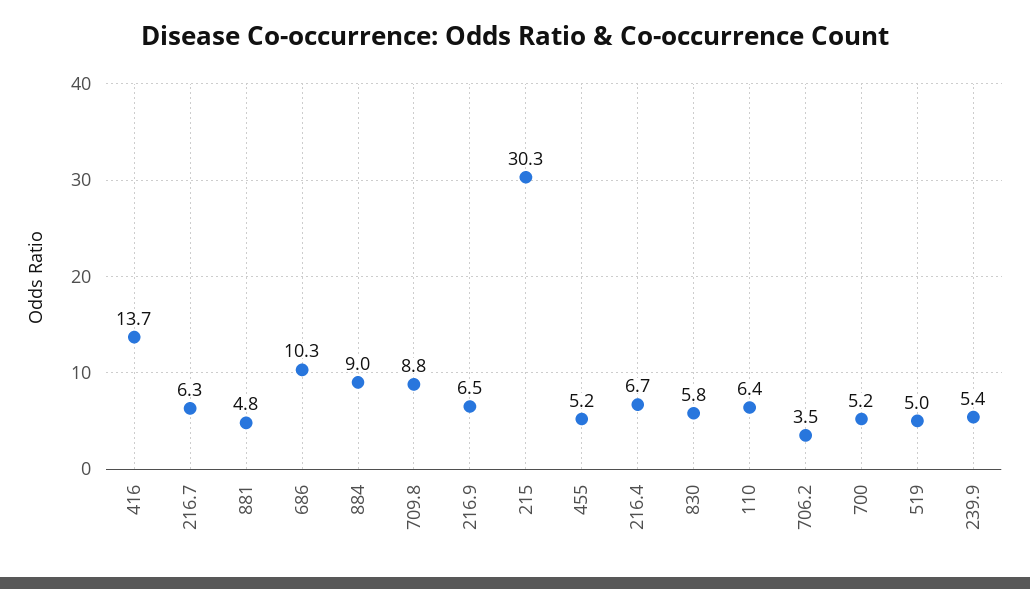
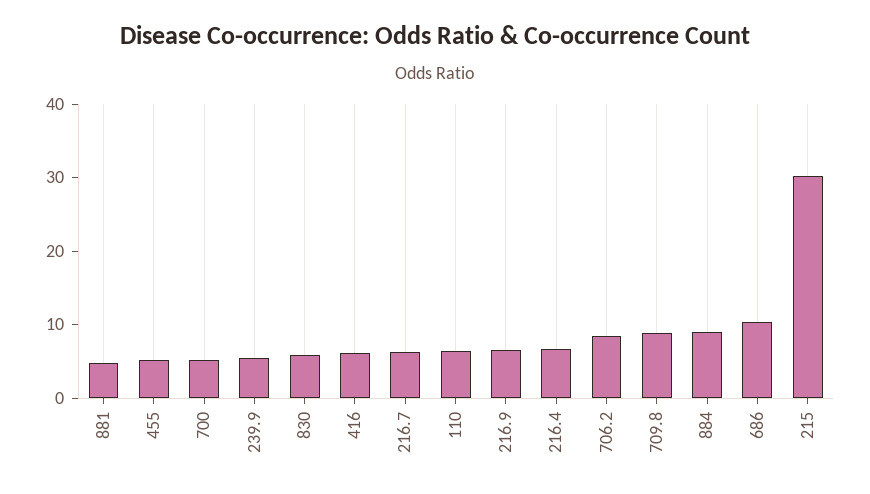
  {
-   "416": 13.7,
+   "416": 6,
    "216.7": 6.3,
    "881": 4.8,
    "686": 10.3,
    "884": 9,
    "709.8": 8.8,
    "216.9": 6.5,
    "215": 30.3,
    "455": 5.2,
    "216.4": 6.7,
    "830": 5.8,
    "110": 6.4,
-   "706.2": 3.5,
+   "706.2": 8,
    "700": 5.2,
-   "519": 5,
    "239.9": 5.4
  }

